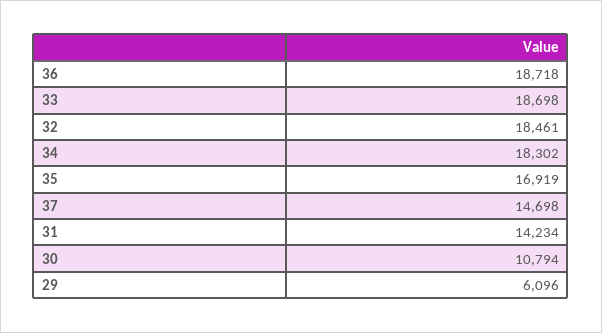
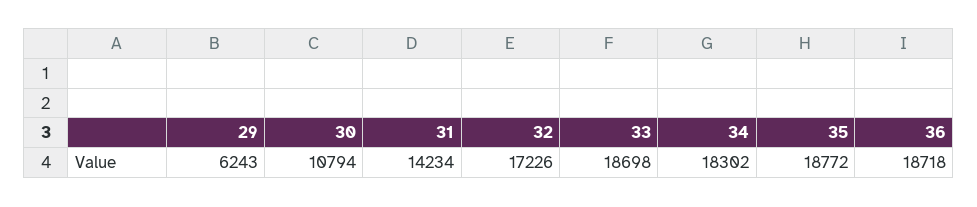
  {
    "36": 18718,
    "33": 18698,
-   "32": 18461,
+   "32": 17226,
    "34": 18302,
-   "35": 16919,
+   "35": 18772,
-   "37": 14698,
    "31": 14234,
    "30": 10794,
-   "29": 6096
+   "29": 6243
  }

